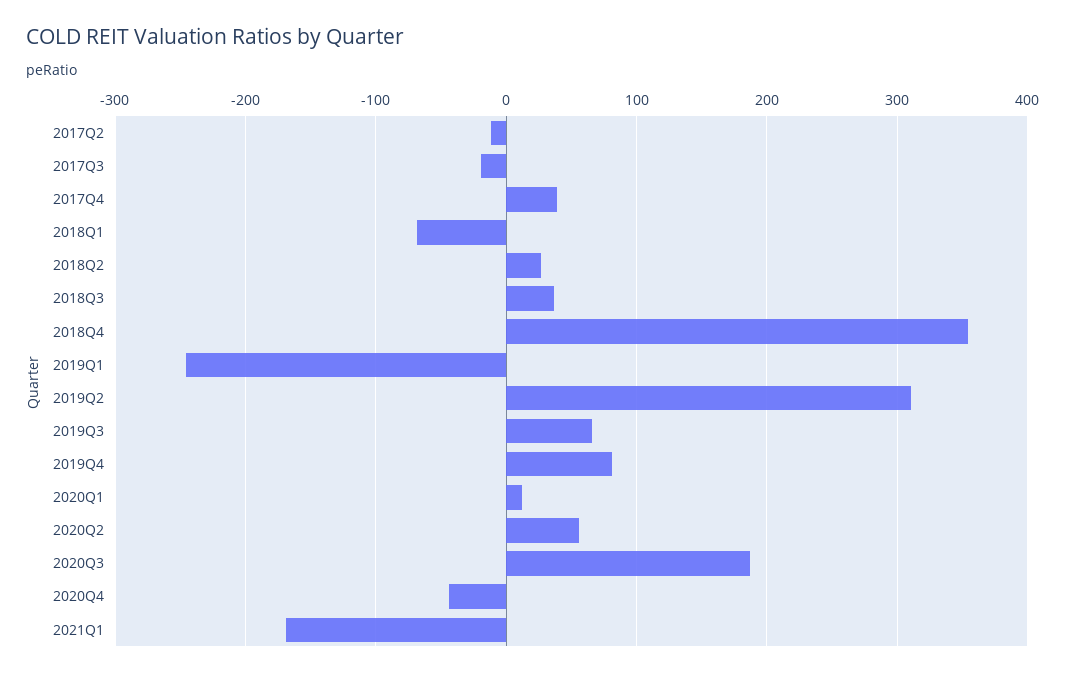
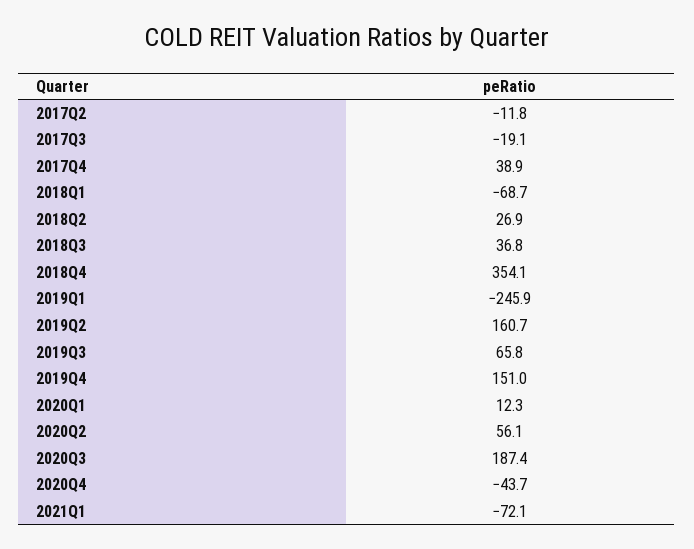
  {
    "2017Q2": -11.8,
    "2017Q3": -19.1,
    "2017Q4": 38.9,
    "2018Q1": -68.7,
    "2018Q2": 26.9,
    "2018Q3": 36.8,
    "2018Q4": 354.1,
    "2019Q1": -245.9,
-   "2019Q2": 310,
+   "2019Q2": 160.7,
    "2019Q3": 65.8,
-   "2019Q4": 80,
+   "2019Q4": 151,
    "2020Q1": 12.3,
    "2020Q2": 56.1,
    "2020Q3": 187.4,
    "2020Q4": -43.7,
-   "2021Q1": -170
+   "2021Q1": -72.1
  }

